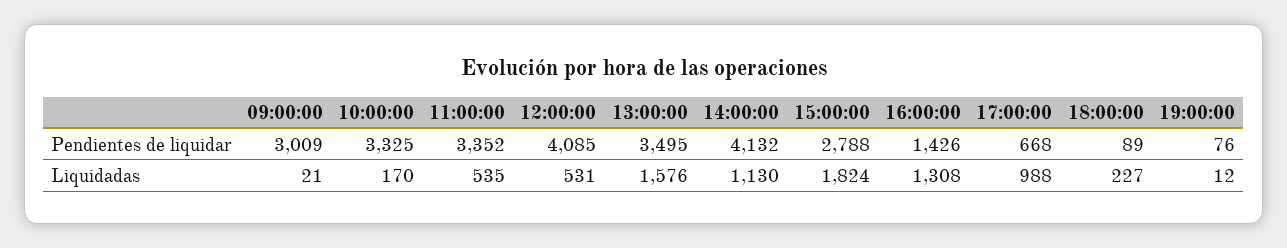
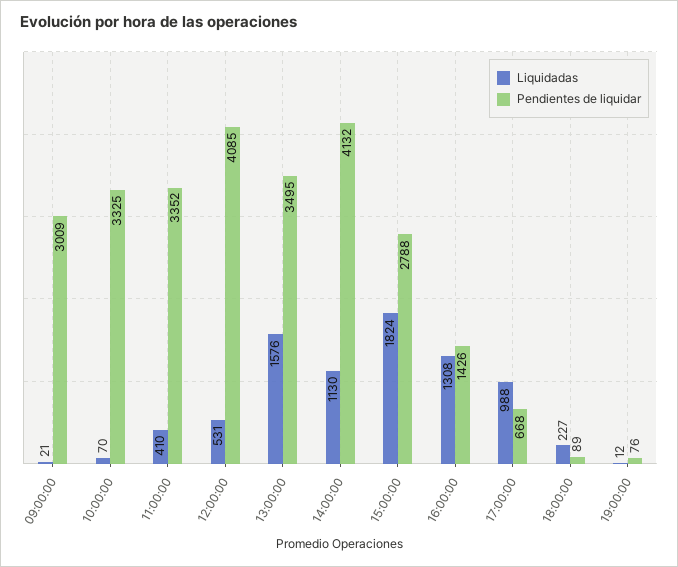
  {
    "Pendientes de liquidar": {
      "09:00:00": 3009,
      "10:00:00": 3325,
      "11:00:00": 3352,
      "12:00:00": 4085,
      "13:00:00": 3495,
      "14:00:00": 4132,
      "15:00:00": 2788,
      "16:00:00": 1426,
      "17:00:00": 668,
      "18:00:00": 89,
      "19:00:00": 76
    },
    "Liquidadas": {
      "09:00:00": 21,
-     "10:00:00": 170,
+     "10:00:00": 70,
-     "11:00:00": 535,
+     "11:00:00": 410,
      "12:00:00": 531,
      "13:00:00": 1576,
      "14:00:00": 1130,
      "15:00:00": 1824,
      "16:00:00": 1308,
      "17:00:00": 988,
      "18:00:00": 227,
      "19:00:00": 12
    }
  }

